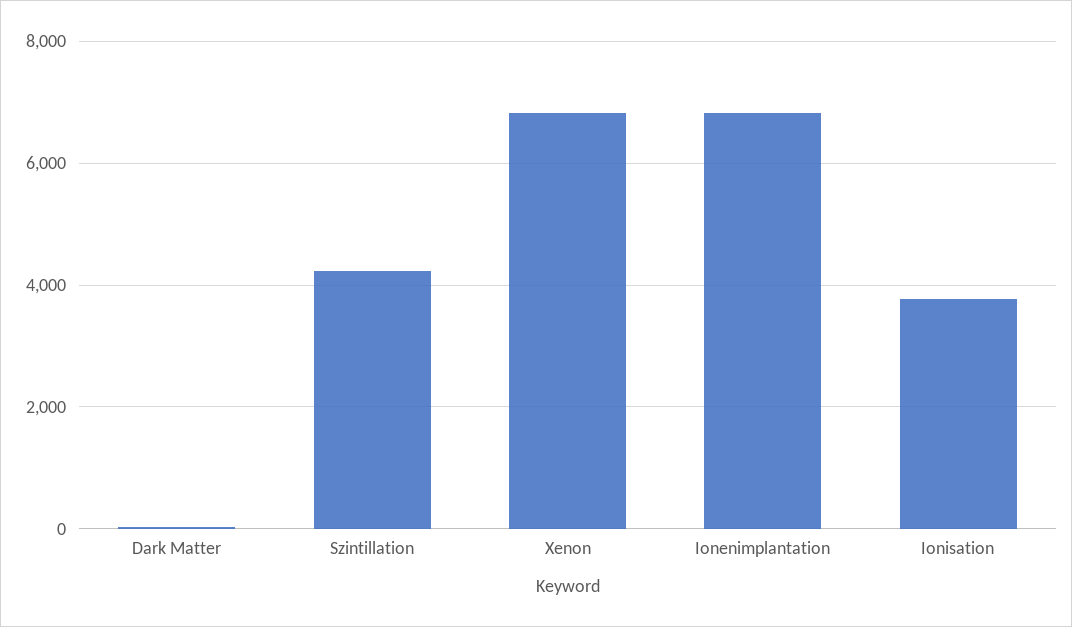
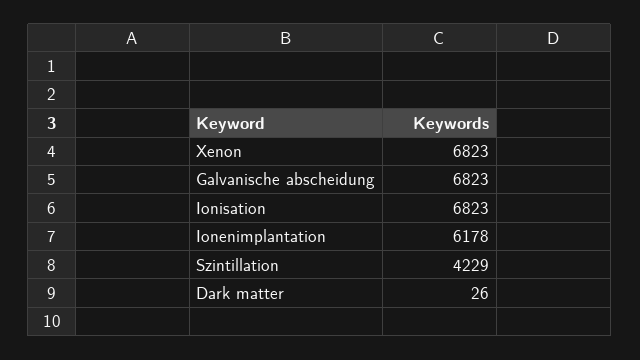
  {
    "Dark Matter": 26,
    "Szintillation": 4229,
    "Xenon": 6823,
-   "Ionenimplantation": 6800,
+   "Ionenimplantation": 6178,
-   "Ionisation": 3800
+   "Ionisation": 6823,
+   "Galvanische abscheidung": 6823
  }

